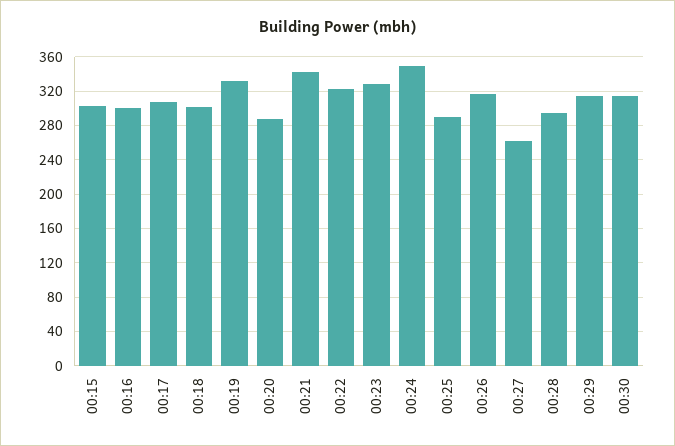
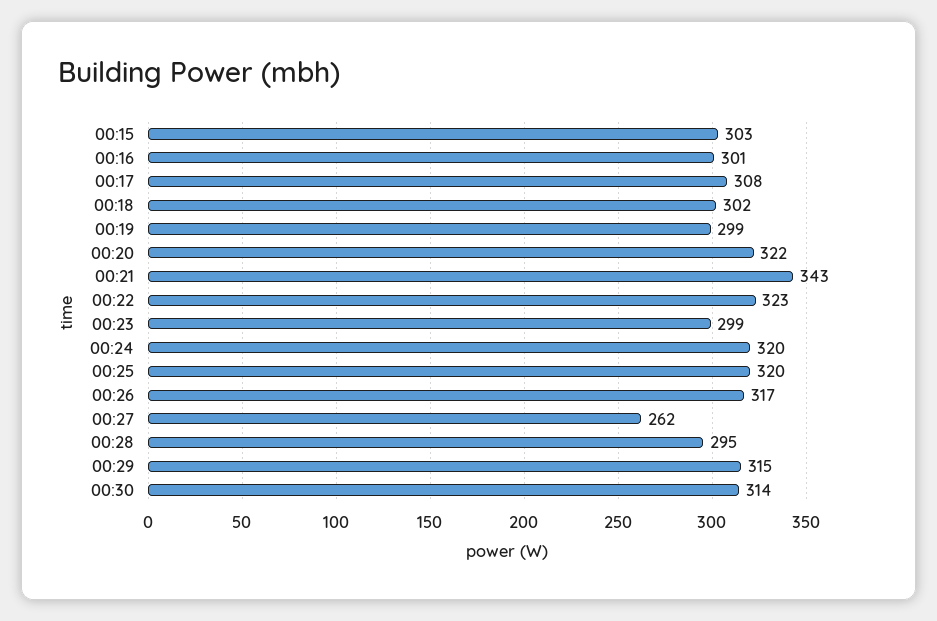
  {
    "00:15": 303,
    "00:16": 301,
    "00:17": 308,
    "00:18": 302,
-   "00:19": 330,
+   "00:19": 299,
-   "00:20": 290,
+   "00:20": 322,
    "00:21": 343,
    "00:22": 323,
-   "00:23": 330,
+   "00:23": 299,
-   "00:24": 350,
+   "00:24": 320,
-   "00:25": 290,
+   "00:25": 320,
    "00:26": 317,
    "00:27": 262,
    "00:28": 295,
    "00:29": 315,
    "00:30": 314
  }

